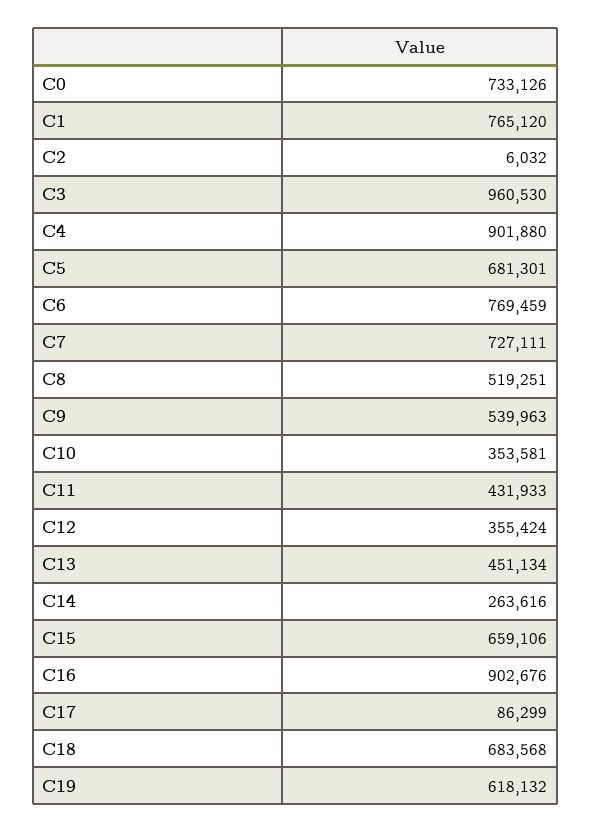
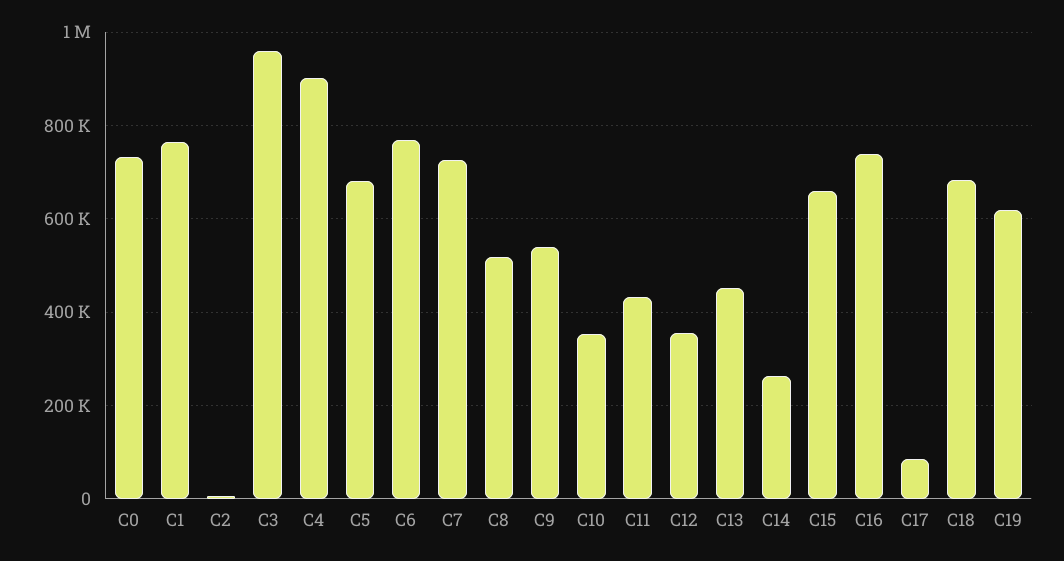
  {
    "C0": 733126,
    "C1": 765120,
    "C2": 6032,
    "C3": 960530,
    "C4": 901880,
    "C5": 681301,
    "C6": 769459,
    "C7": 727111,
    "C8": 519251,
    "C9": 539963,
    "C10": 353581,
    "C11": 431933,
    "C12": 355424,
    "C13": 451134,
    "C14": 263616,
    "C15": 659106,
-   "C16": 902676,
+   "C16": 740000,
    "C17": 86299,
    "C18": 683568,
    "C19": 618132
  }

